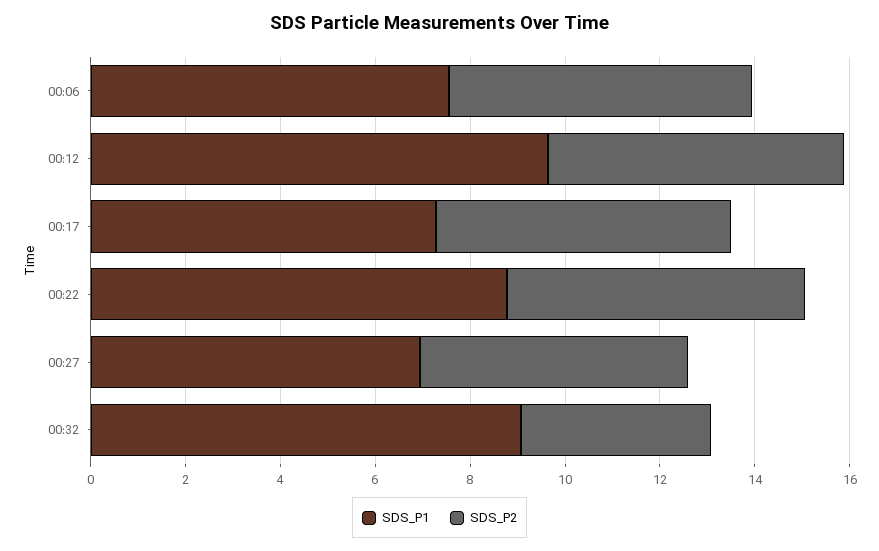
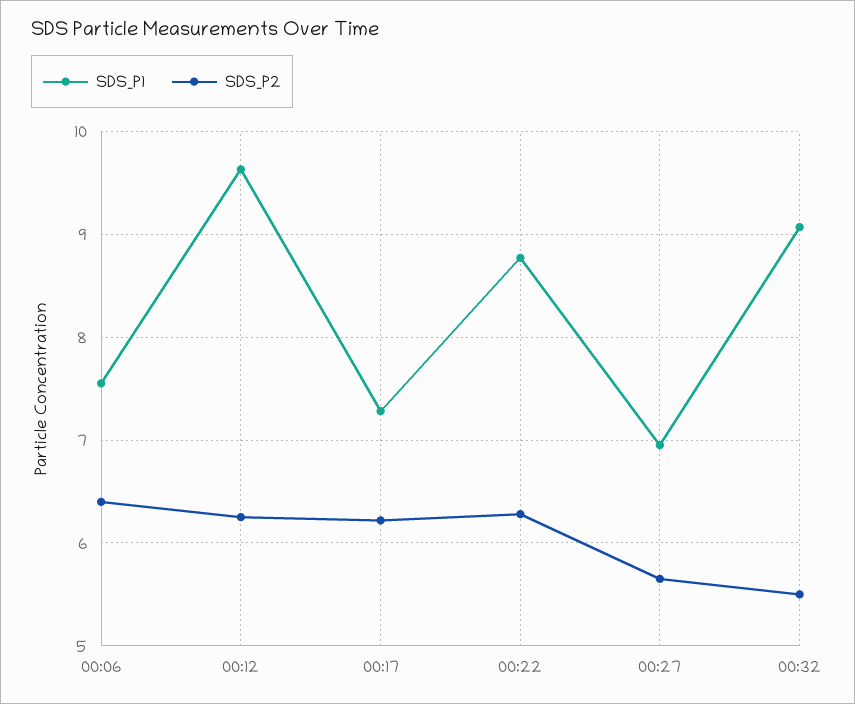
  {
    "SDS_P1": {
      "00:06": 7.6,
      "00:12": 9.6,
      "00:17": 7.3,
      "00:22": 8.8,
      "00:27": 7,
      "00:32": 9.1
    },
    "SDS_P2": {
      "00:06": 6.4,
      "00:12": 6.3,
      "00:17": 6.2,
      "00:22": 6.3,
      "00:27": 5.7,
-     "00:32": 4
+     "00:32": 5.5
    }
  }

